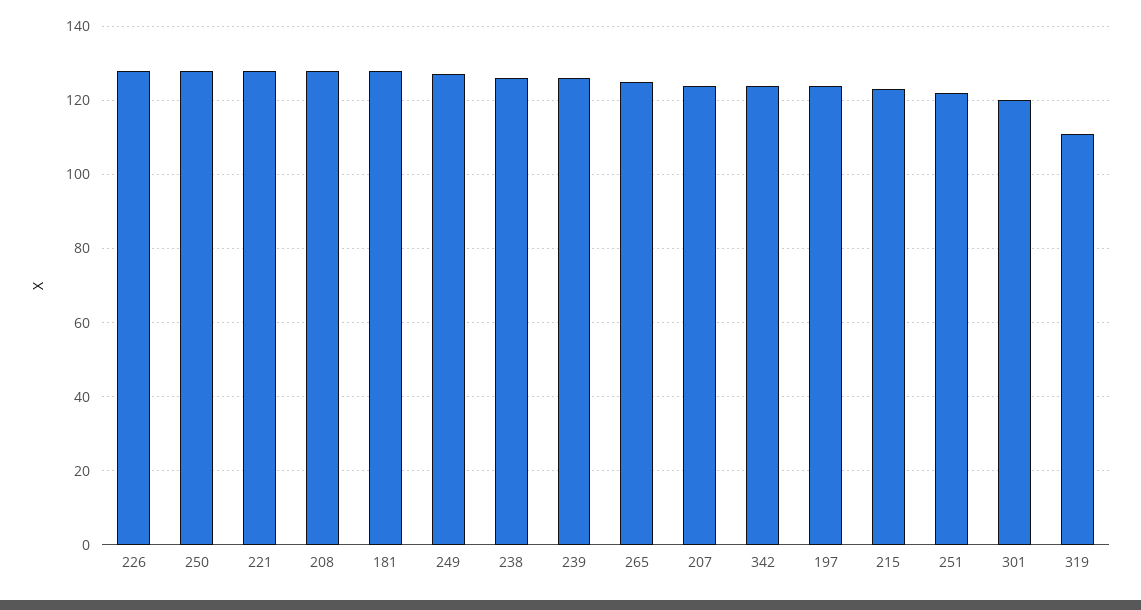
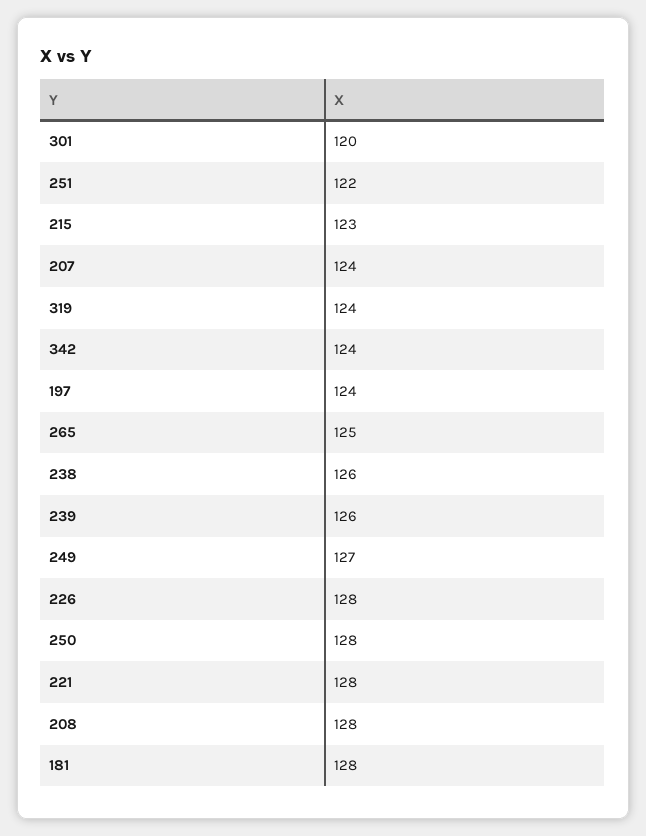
  {
    "226": 128,
    "250": 128,
    "221": 128,
    "208": 128,
    "181": 128,
    "249": 127,
    "238": 126,
    "239": 126,
    "265": 125,
    "207": 124,
    "342": 124,
    "197": 124,
    "215": 123,
    "251": 122,
    "301": 120,
-   "319": 110
+   "319": 124
  }

